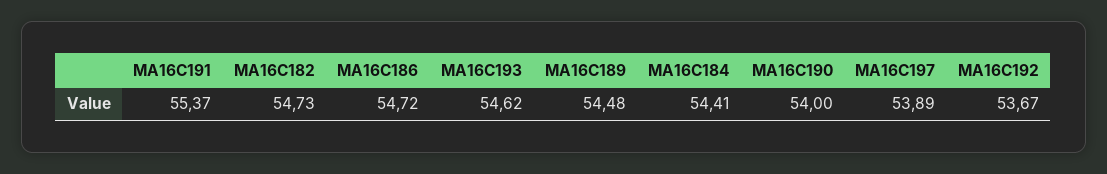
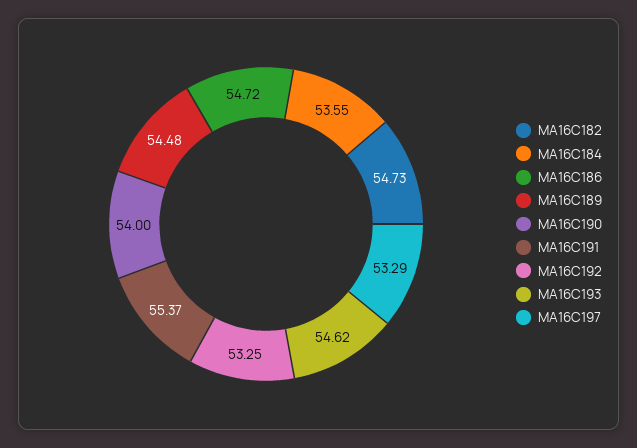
  {
    "MA16C191": 55.37,
    "MA16C182": 54.73,
    "MA16C186": 54.72,
    "MA16C193": 54.62,
    "MA16C189": 54.48,
-   "MA16C184": 54.41,
+   "MA16C184": 53.55,
    "MA16C190": 54,
-   "MA16C197": 53.89,
+   "MA16C197": 53.29,
-   "MA16C192": 53.67
+   "MA16C192": 53.25
  }

